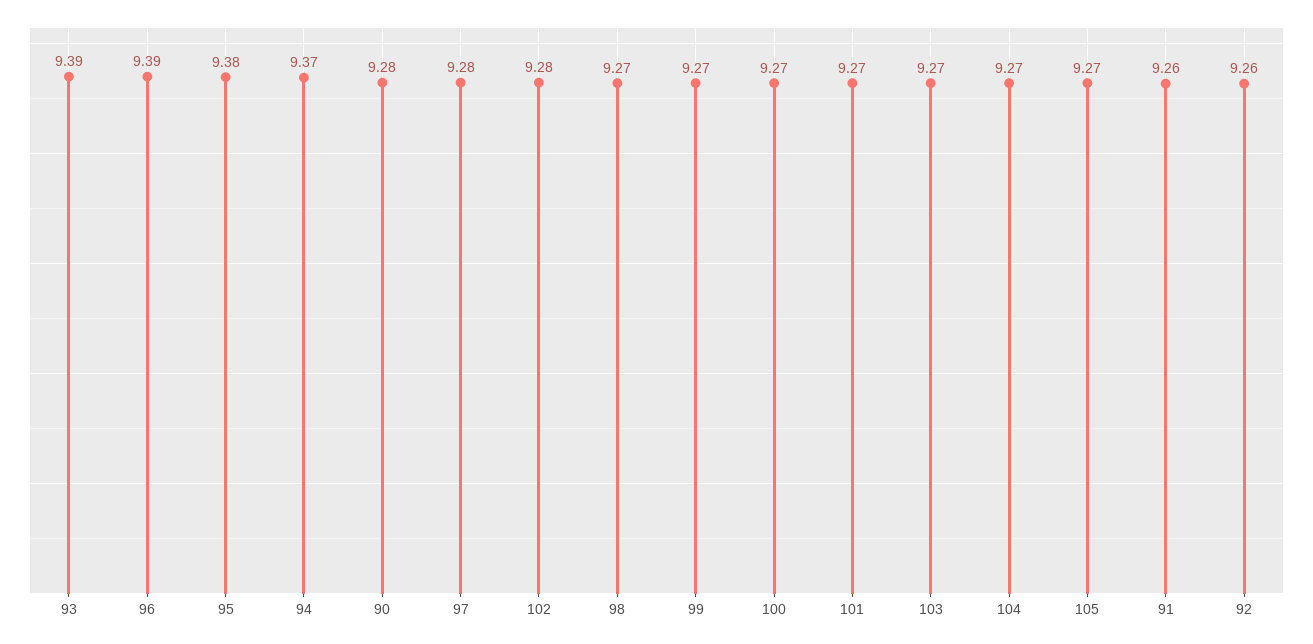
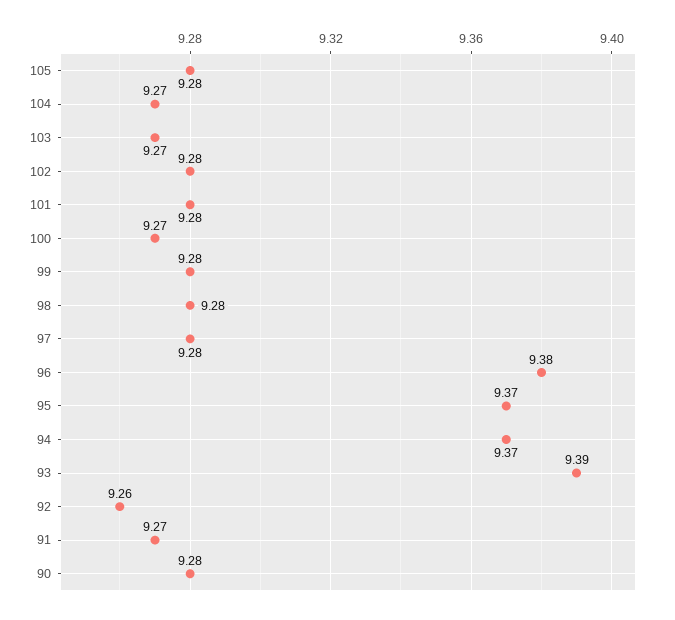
  {
    "93": 9.39,
-   "96": 9.39,
+   "96": 9.38,
-   "95": 9.38,
+   "95": 9.37,
    "94": 9.37,
    "90": 9.28,
    "97": 9.28,
    "102": 9.28,
-   "98": 9.27,
+   "98": 9.28,
-   "99": 9.27,
+   "99": 9.28,
    "100": 9.27,
-   "101": 9.27,
+   "101": 9.28,
    "103": 9.27,
    "104": 9.27,
-   "105": 9.27,
+   "105": 9.28,
-   "91": 9.26,
+   "91": 9.27,
    "92": 9.26
  }

